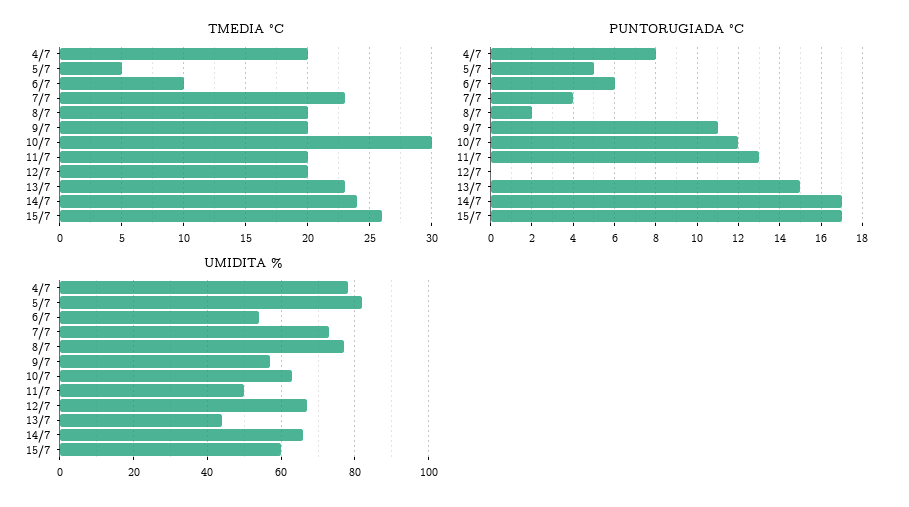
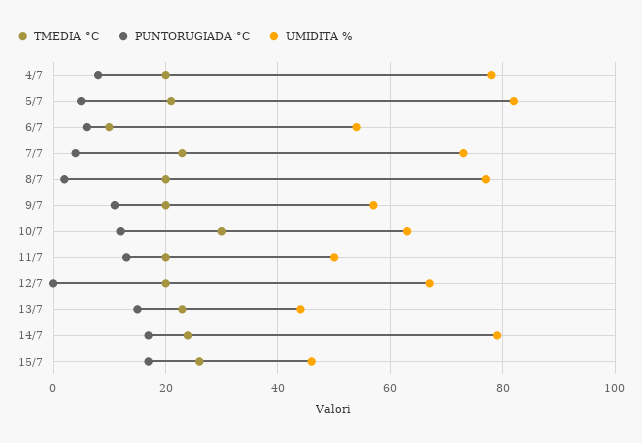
  {
    "TMEDIA °C": {
      "4/7": 20,
-     "5/7": 5,
+     "5/7": 20,
      "6/7": 10,
      "7/7": 23,
      "8/7": 20,
      "9/7": 20,
      "10/7": 30,
      "11/7": 20,
      "12/7": 20,
      "13/7": 23,
      "14/7": 24,
      "15/7": 26
    },
    "PUNTORUGIADA °C": {
      "4/7": 8,
      "5/7": 5,
      "6/7": 6,
      "7/7": 4,
      "8/7": 2,
      "9/7": 11,
      "10/7": 12,
      "11/7": 13,
      "12/7": 0,
      "13/7": 15,
      "14/7": 17,
      "15/7": 17
    },
    "UMIDITA %": {
      "4/7": 80,
      "5/7": 80,
      "6/7": 55,
      "7/7": 75,
      "8/7": 75,
      "9/7": 55,
      "10/7": 65,
      "11/7": 50,
      "12/7": 65,
      "13/7": 45,
-     "14/7": 65,
+     "14/7": 80,
-     "15/7": 60
+     "15/7": 45
    }
  }

